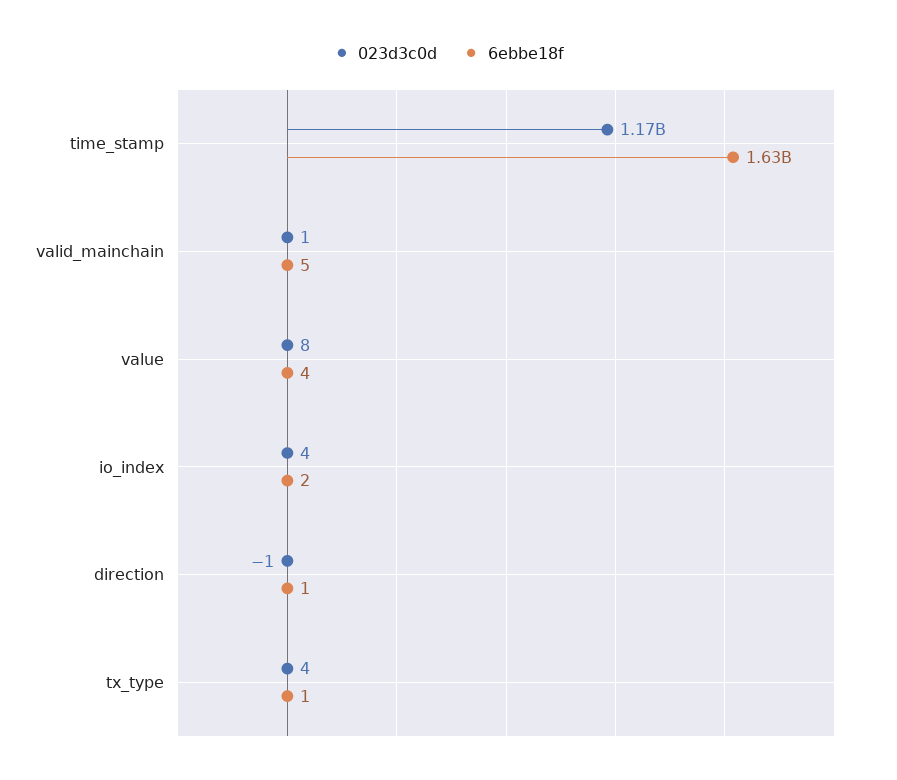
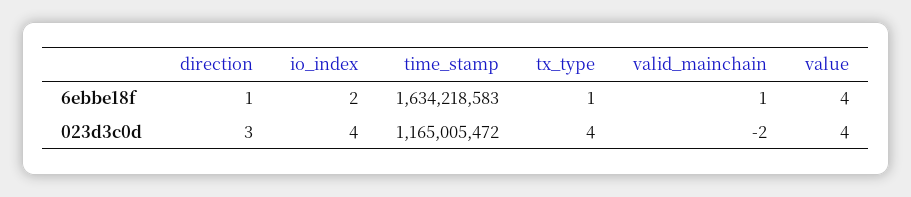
  {
    "023d3c0d": {
      "time_stamp": 1165005472,
-     "valid_mainchain": 1,
+     "valid_mainchain": -2,
-     "value": 8,
+     "value": 4,
      "io_index": 4,
-     "direction": -1,
+     "direction": 3,
      "tx_type": 4
    },
    "6ebbe18f": {
      "time_stamp": 1634218583,
-     "valid_mainchain": 5,
+     "valid_mainchain": 1,
      "value": 4,
      "io_index": 2,
      "direction": 1,
      "tx_type": 1
    }
  }

